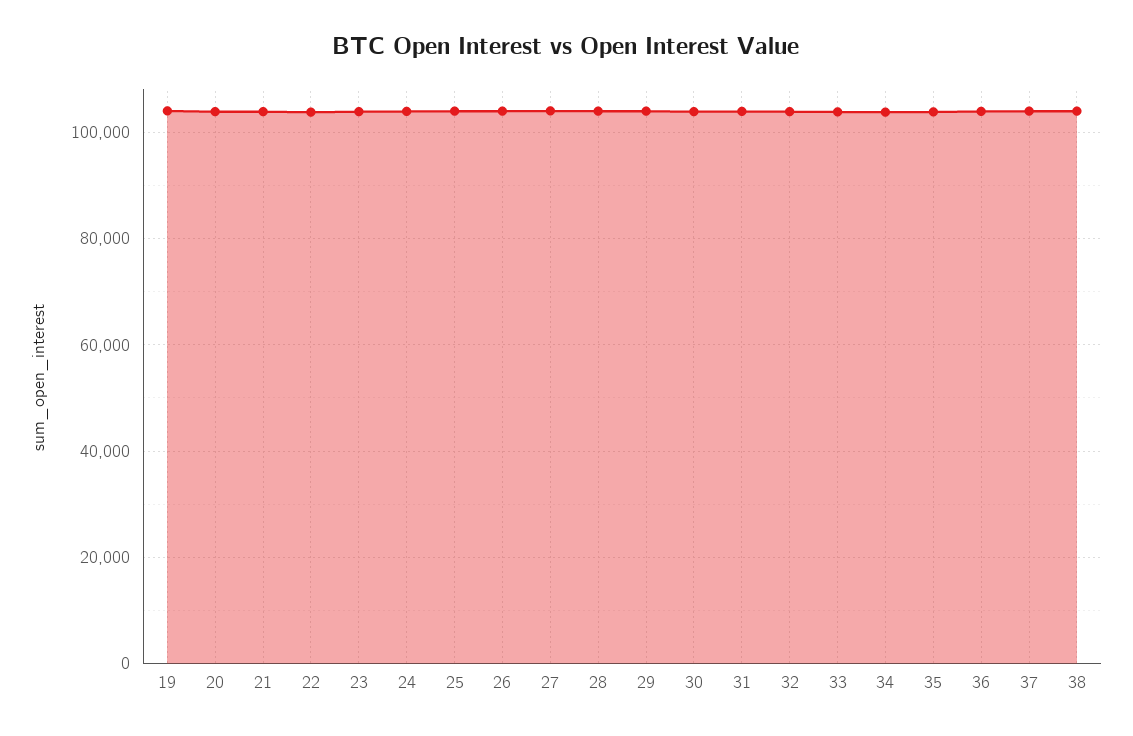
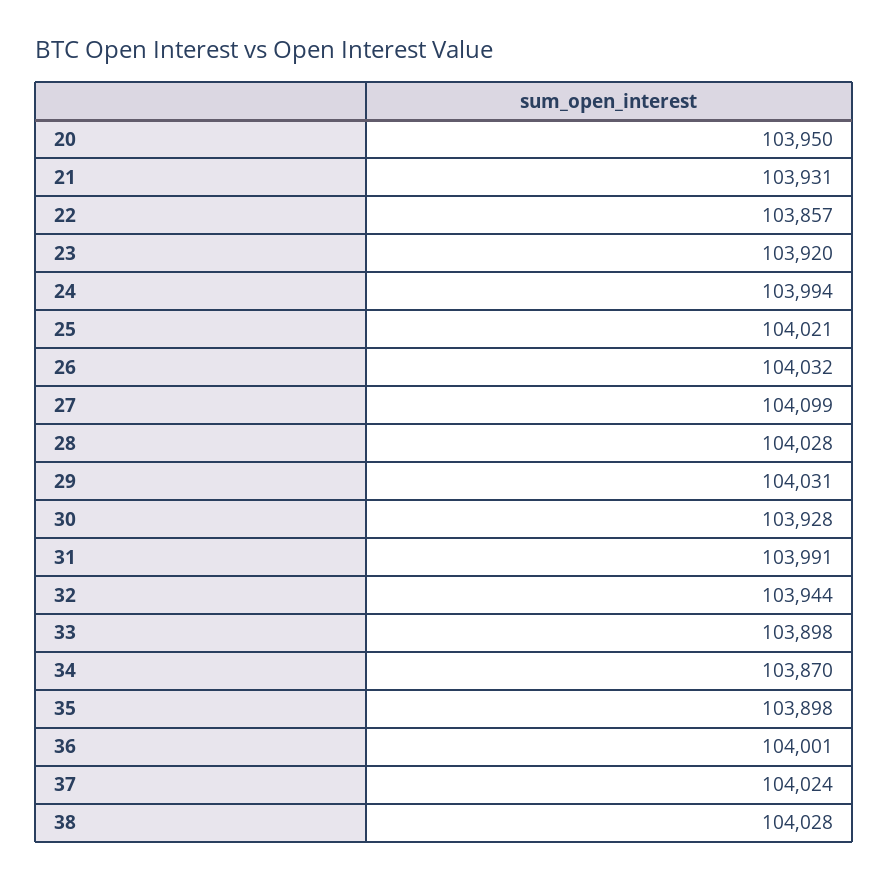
  {
-   "19": 104000,
    "20": 103950,
    "21": 103931,
    "22": 103857,
    "23": 103920,
    "24": 103994,
    "25": 104021,
    "26": 104032,
    "27": 104099,
    "28": 104028,
    "29": 104031,
    "30": 103928,
    "31": 103991,
    "32": 103944,
    "33": 103898,
    "34": 103870,
    "35": 103898,
    "36": 104001,
    "37": 104024,
    "38": 104028
  }

